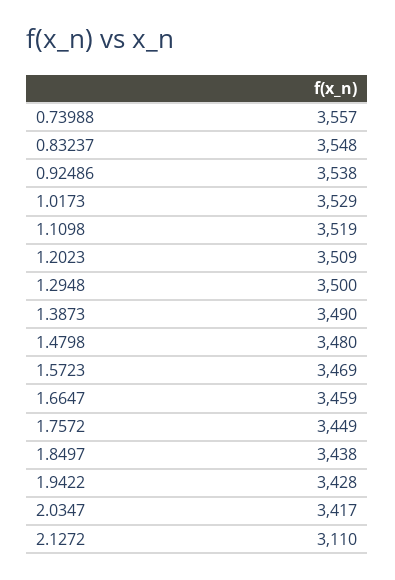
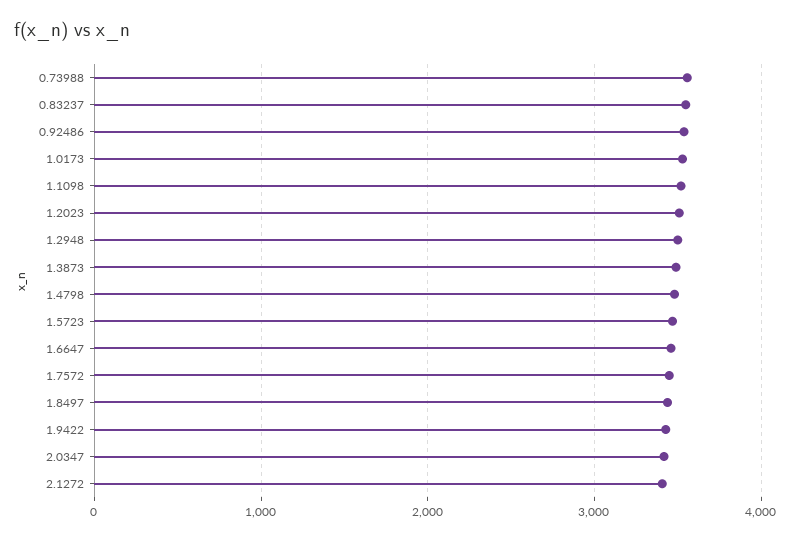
  {
    "0.73988": 3557,
    "0.83237": 3548,
    "0.92486": 3538,
    "1.0173": 3529,
    "1.1098": 3519,
    "1.2023": 3509,
    "1.2948": 3500,
    "1.3873": 3490,
    "1.4798": 3480,
    "1.5723": 3469,
    "1.6647": 3459,
    "1.7572": 3449,
    "1.8497": 3438,
    "1.9422": 3428,
    "2.0347": 3417,
-   "2.1272": 3110
+   "2.1272": 3400
  }

